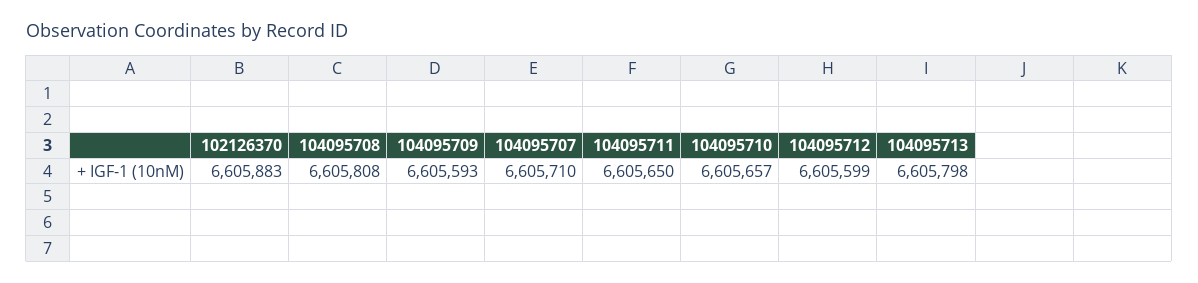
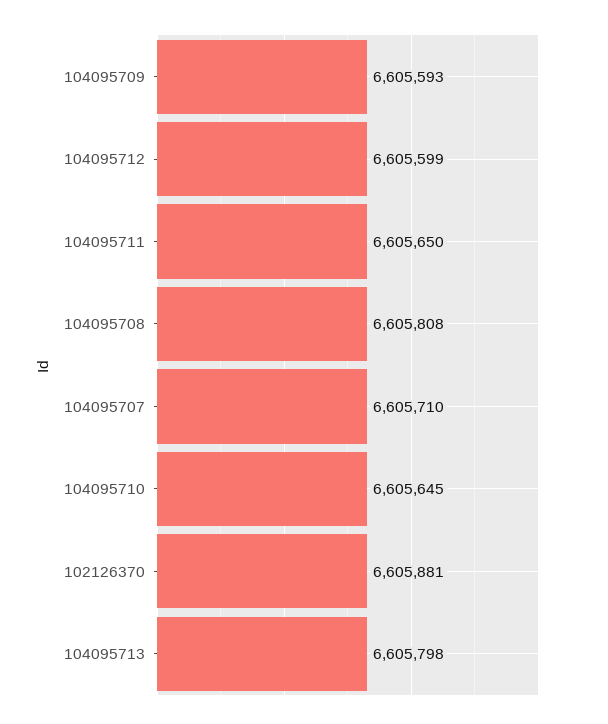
  {
-   "102126370": 6605883,
+   "102126370": 6605881,
    "104095708": 6605808,
    "104095709": 6605593,
    "104095707": 6605710,
    "104095711": 6605650,
-   "104095710": 6605657,
+   "104095710": 6605645,
    "104095712": 6605599,
    "104095713": 6605798
  }

